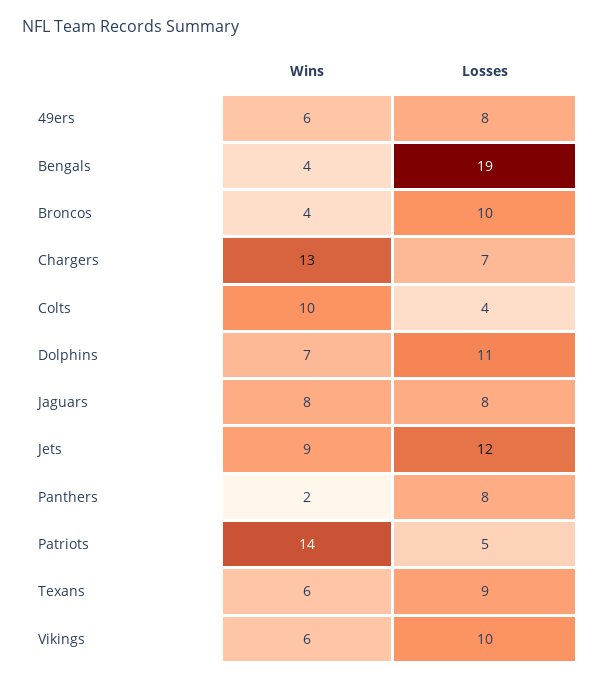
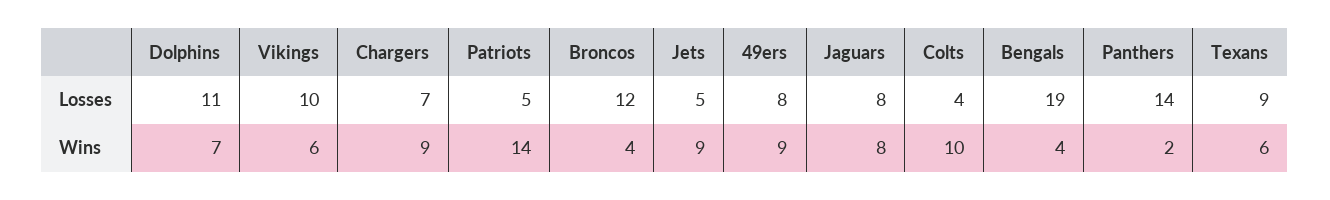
  {
    "Wins": {
-     "49ers": 6,
+     "49ers": 9,
      "Bengals": 4,
      "Broncos": 4,
-     "Chargers": 13,
+     "Chargers": 9,
      "Colts": 10,
      "Dolphins": 7,
      "Jaguars": 8,
      "Jets": 9,
      "Panthers": 2,
      "Patriots": 14,
      "Texans": 6,
      "Vikings": 6
    },
    "Losses": {
      "49ers": 8,
      "Bengals": 19,
-     "Broncos": 10,
+     "Broncos": 12,
      "Chargers": 7,
      "Colts": 4,
      "Dolphins": 11,
      "Jaguars": 8,
-     "Jets": 12,
+     "Jets": 5,
-     "Panthers": 8,
+     "Panthers": 14,
      "Patriots": 5,
      "Texans": 9,
      "Vikings": 10
    }
  }

